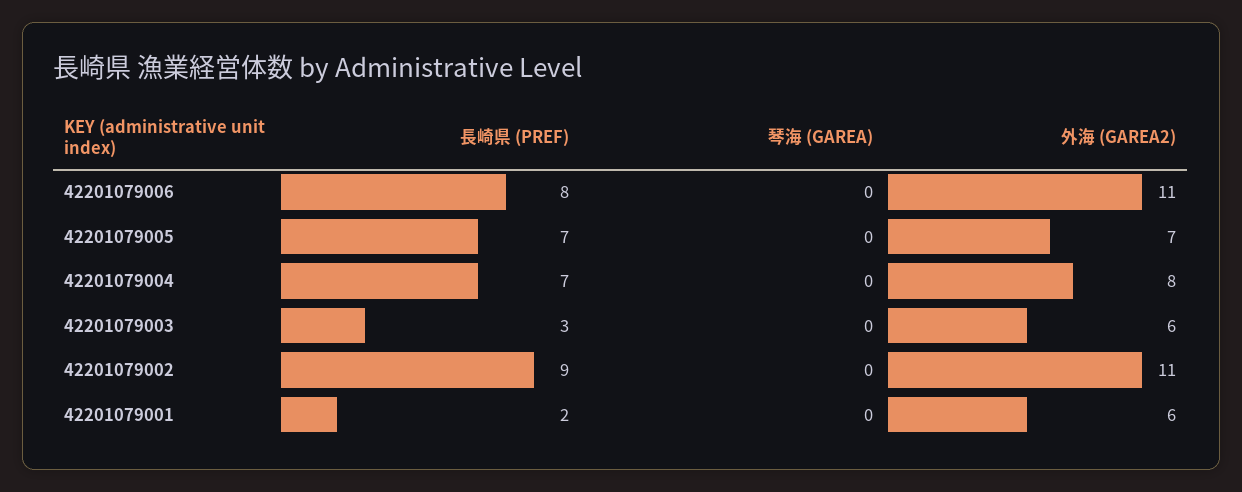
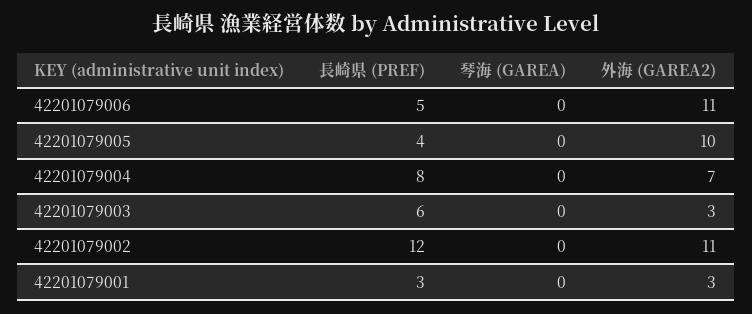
  {
    "長崎県 (PREF)": {
-     "42201079006": 8,
+     "42201079006": 5,
-     "42201079005": 7,
+     "42201079005": 4,
-     "42201079004": 7,
+     "42201079004": 8,
-     "42201079003": 3,
+     "42201079003": 6,
-     "42201079002": 9,
+     "42201079002": 12,
-     "42201079001": 2
+     "42201079001": 3
    },
    "琴海 (GAREA)": {
      "42201079006": 0,
      "42201079005": 0,
      "42201079004": 0,
      "42201079003": 0,
      "42201079002": 0,
      "42201079001": 0
    },
    "外海 (GAREA2)": {
      "42201079006": 11,
-     "42201079005": 7,
+     "42201079005": 10,
-     "42201079004": 8,
+     "42201079004": 7,
-     "42201079003": 6,
+     "42201079003": 3,
      "42201079002": 11,
-     "42201079001": 6
+     "42201079001": 3
    }
  }

